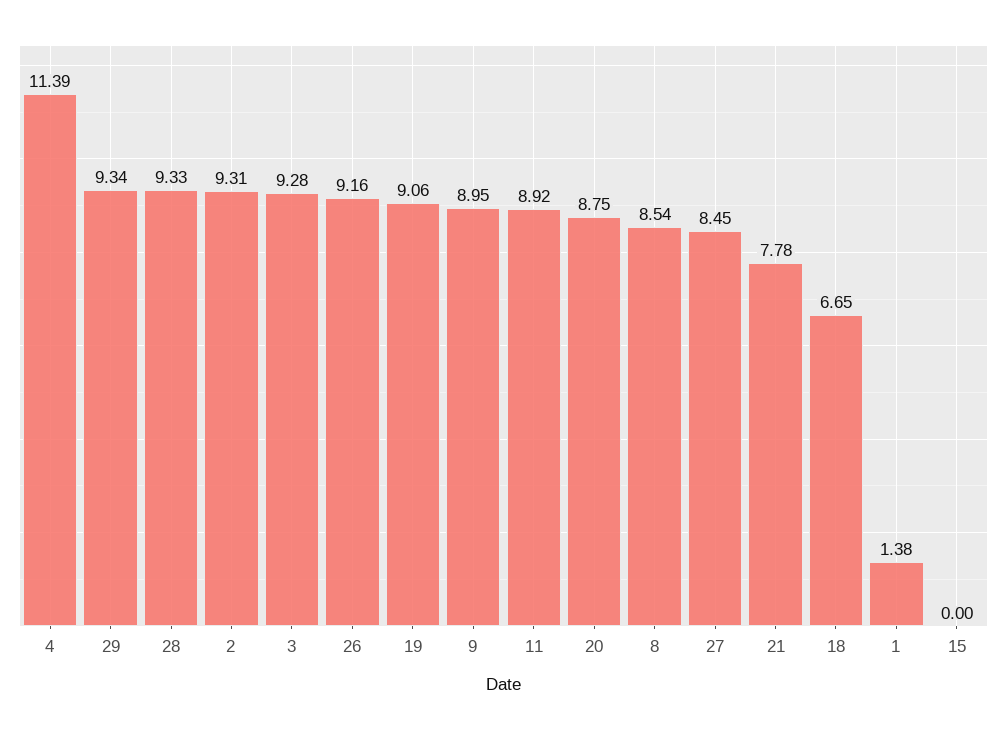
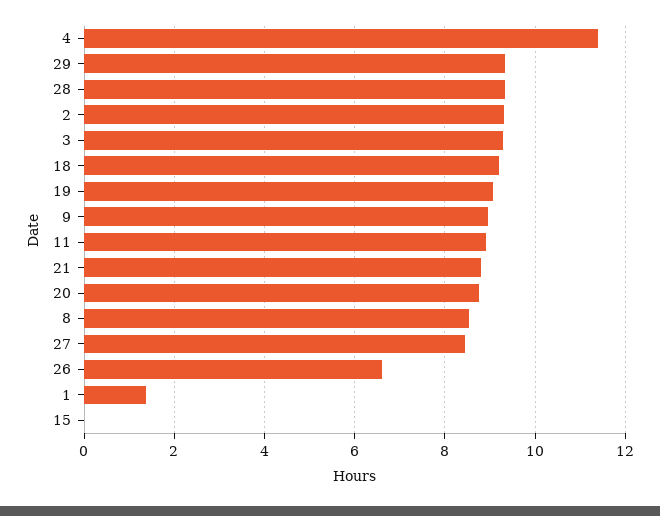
  {
    "4": 11.39,
    "29": 9.34,
    "28": 9.33,
    "2": 9.31,
    "3": 9.28,
-   "26": 9.16,
+   "26": 6.6,
    "19": 9.06,
    "9": 8.95,
    "11": 8.92,
    "20": 8.75,
    "8": 8.54,
    "27": 8.45,
-   "21": 7.78,
+   "21": 8.8,
-   "18": 6.65,
+   "18": 9.2,
    "1": 1.38,
    "15": 0
  }

